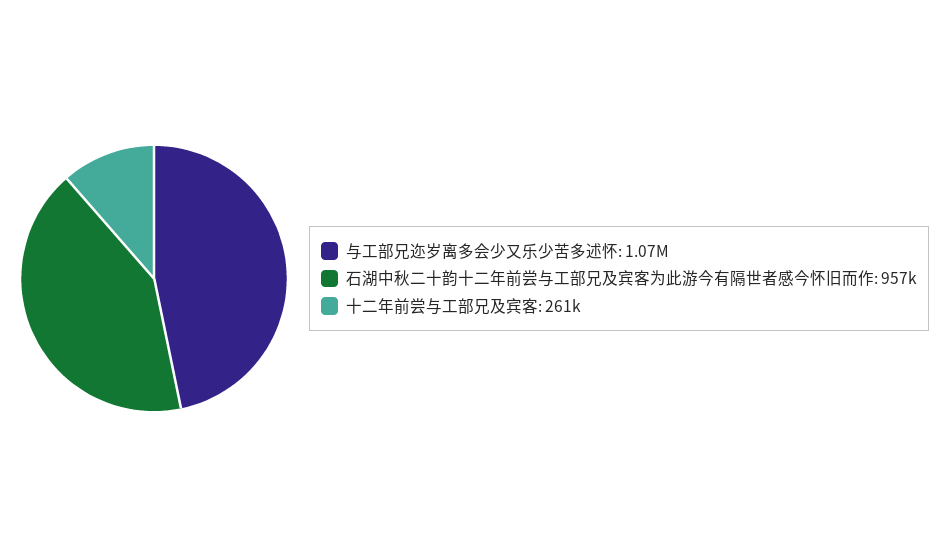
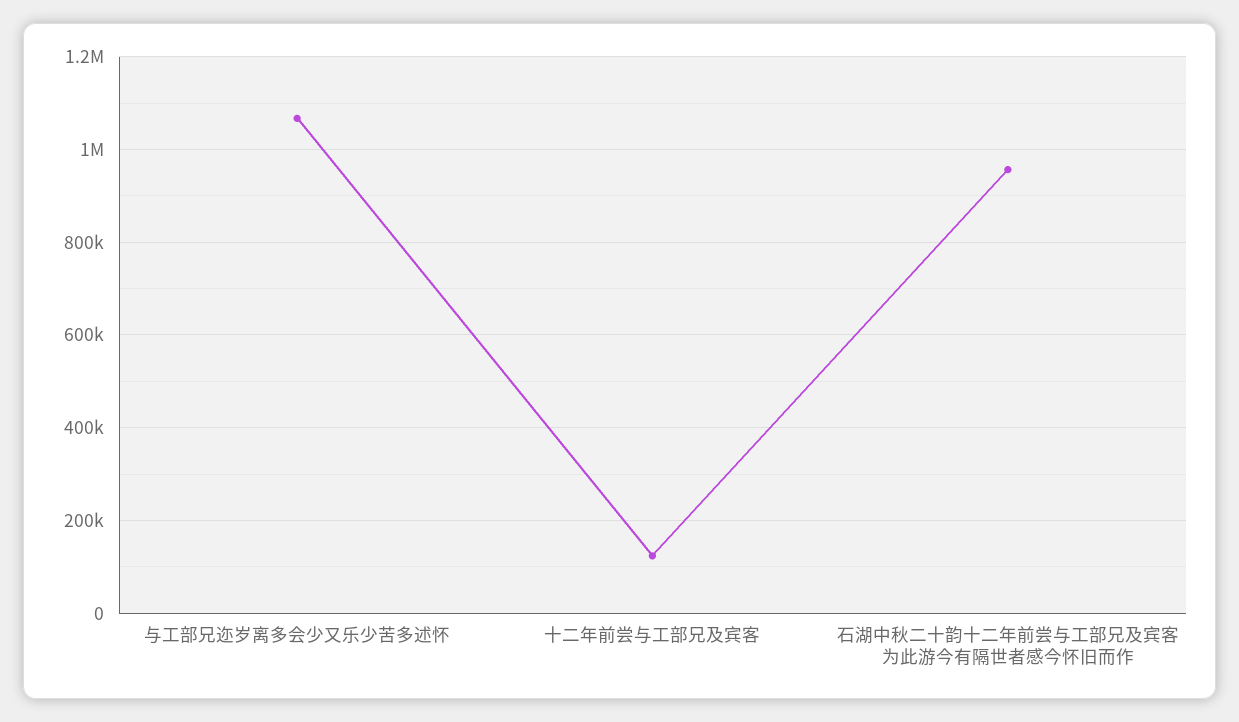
  {
    "与工部兄迩岁离多会少又乐少苦多述怀": 1070000,
    "石湖中秋二十韵十二年前尝与工部兄及宾客为此游今有隔世者感今怀旧而作": 957000,
-   "十二年前尝与工部兄及宾客": 261000
+   "十二年前尝与工部兄及宾客": 120000
  }

